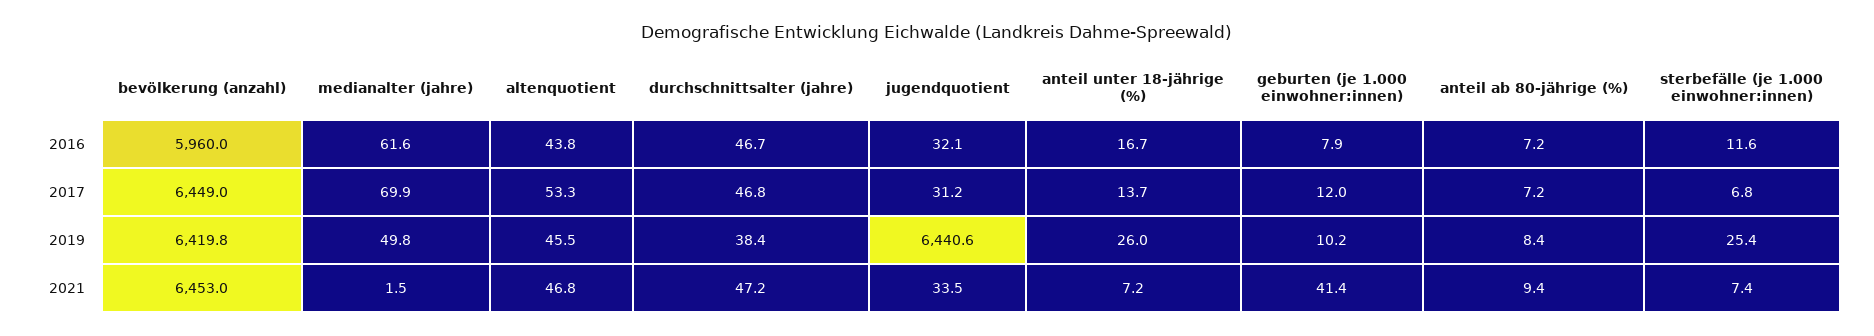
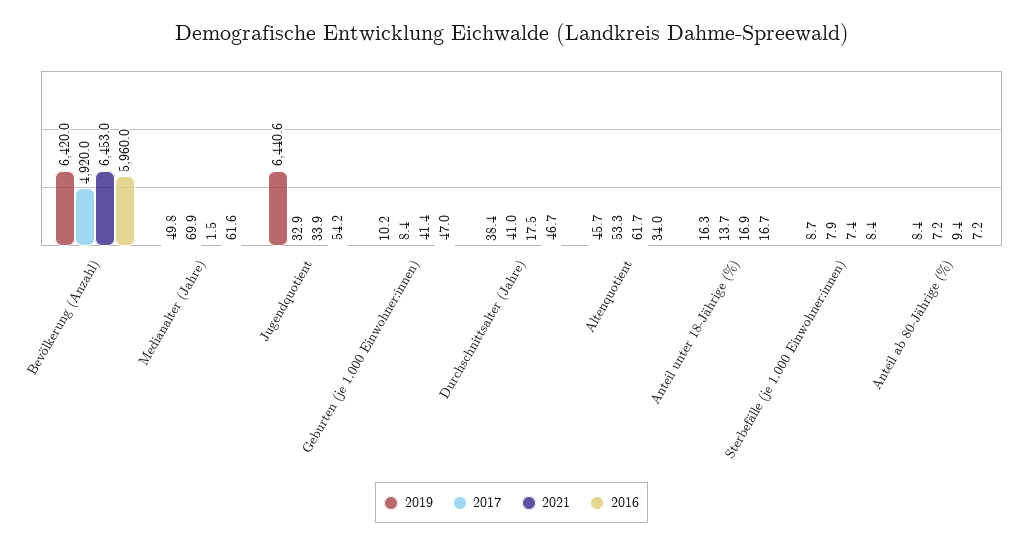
  {
    "2016": {
      "bevölkerung (anzahl)": 5960,
      "medianalter (jahre)": 61.6,
-     "altenquotient": 43.8,
+     "altenquotient": 34,
      "durchschnittsalter (jahre)": 46.7,
-     "jugendquotient": 32.1,
+     "jugendquotient": 54.2,
      "anteil unter 18-jährige (%)": 16.7,
-     "geburten (je 1.000 einwohner:innen)": 7.9,
+     "geburten (je 1.000 einwohner:innen)": 47,
      "anteil ab 80-jährige (%)": 7.2,
-     "sterbefälle (je 1.000 einwohner:innen)": 11.6
+     "sterbefälle (je 1.000 einwohner:innen)": 8.4
    },
    "2017": {
-     "bevölkerung (anzahl)": 6449,
+     "bevölkerung (anzahl)": 4920,
      "medianalter (jahre)": 69.9,
      "altenquotient": 53.3,
-     "durchschnittsalter (jahre)": 46.8,
+     "durchschnittsalter (jahre)": 41,
-     "jugendquotient": 31.2,
+     "jugendquotient": 32.9,
      "anteil unter 18-jährige (%)": 13.7,
-     "geburten (je 1.000 einwohner:innen)": 12,
+     "geburten (je 1.000 einwohner:innen)": 8.4,
      "anteil ab 80-jährige (%)": 7.2,
-     "sterbefälle (je 1.000 einwohner:innen)": 6.8
+     "sterbefälle (je 1.000 einwohner:innen)": 7.9
    },
    "2019": {
-     "bevölkerung (anzahl)": 6419.8,
+     "bevölkerung (anzahl)": 6420,
      "medianalter (jahre)": 49.8,
-     "altenquotient": 45.5,
+     "altenquotient": 45.7,
      "durchschnittsalter (jahre)": 38.4,
      "jugendquotient": 6440.6,
-     "anteil unter 18-jährige (%)": 26,
+     "anteil unter 18-jährige (%)": 16.3,
      "geburten (je 1.000 einwohner:innen)": 10.2,
      "anteil ab 80-jährige (%)": 8.4,
-     "sterbefälle (je 1.000 einwohner:innen)": 25.4
+     "sterbefälle (je 1.000 einwohner:innen)": 8.7
    },
    "2021": {
      "bevölkerung (anzahl)": 6453,
      "medianalter (jahre)": 1.5,
-     "altenquotient": 46.8,
+     "altenquotient": 61.7,
-     "durchschnittsalter (jahre)": 47.2,
+     "durchschnittsalter (jahre)": 17.5,
-     "jugendquotient": 33.5,
+     "jugendquotient": 33.9,
-     "anteil unter 18-jährige (%)": 7.2,
+     "anteil unter 18-jährige (%)": 16.9,
      "geburten (je 1.000 einwohner:innen)": 41.4,
      "anteil ab 80-jährige (%)": 9.4,
      "sterbefälle (je 1.000 einwohner:innen)": 7.4
    }
  }

